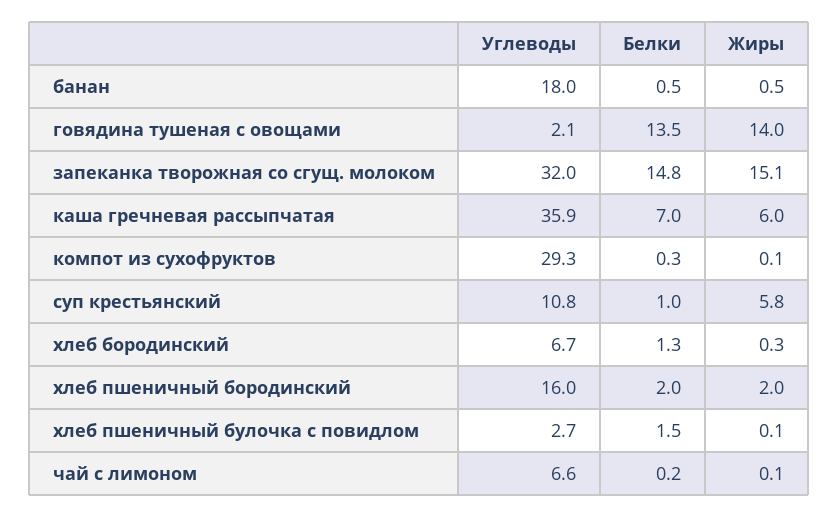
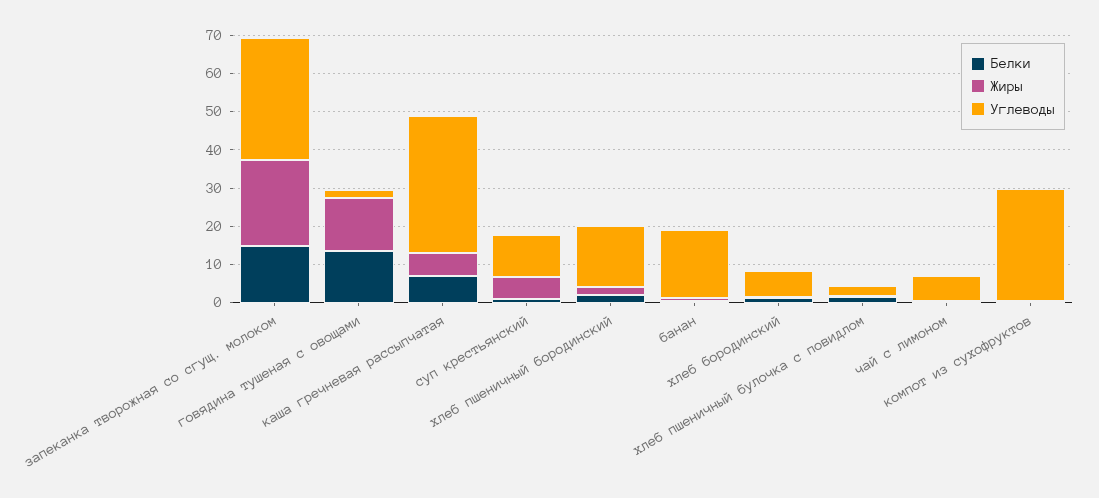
  {
    "Углеводы": {
      "банан": 18,
      "говядина тушеная с овощами": 2.1,
      "запеканка творожная со сгущ. молоком": 32,
      "каша гречневая рассыпчатая": 35.9,
      "компот из сухофруктов": 29.3,
      "суп крестьянский": 10.8,
      "хлеб бородинский": 6.7,
      "хлеб пшеничный бородинский": 16,
      "хлеб пшеничный булочка с повидлом": 2.7,
      "чай с лимоном": 6.6
    },
    "Белки": {
      "банан": 0.5,
      "говядина тушеная с овощами": 13.5,
      "запеканка творожная со сгущ. молоком": 14.8,
      "каша гречневая рассыпчатая": 7,
      "компот из сухофруктов": 0.3,
      "суп крестьянский": 1,
      "хлеб бородинский": 1.3,
      "хлеб пшеничный бородинский": 2,
      "хлеб пшеничный булочка с повидлом": 1.5,
      "чай с лимоном": 0.2
    },
    "Жиры": {
      "банан": 0.5,
      "говядина тушеная с овощами": 14,
-     "запеканка творожная со сгущ. молоком": 15.1,
+     "запеканка творожная со сгущ. молоком": 22.5,
      "каша гречневая рассыпчатая": 6,
      "компот из сухофруктов": 0.1,
      "суп крестьянский": 5.8,
      "хлеб бородинский": 0.3,
      "хлеб пшеничный бородинский": 2,
      "хлеб пшеничный булочка с повидлом": 0.1,
      "чай с лимоном": 0.1
    }
  }

